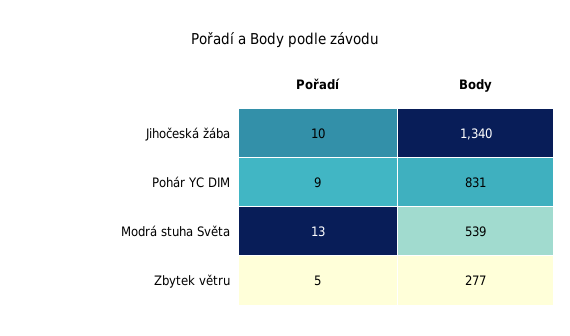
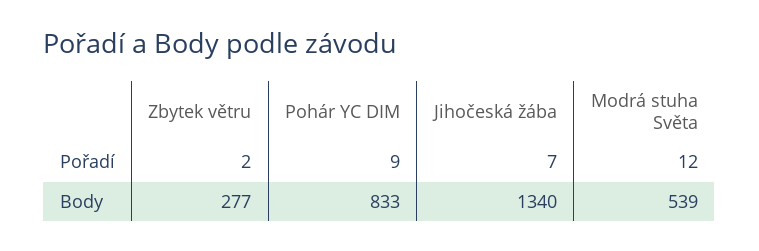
  {
    "Pořadí": {
-     "Jihočeská žába": 10,
+     "Jihočeská žába": 7,
      "Pohár YC DIM": 9,
-     "Modrá stuha Světa": 13,
+     "Modrá stuha Světa": 12,
-     "Zbytek větru": 5
+     "Zbytek větru": 2
    },
    "Body": {
      "Jihočeská žába": 1340,
-     "Pohár YC DIM": 831,
+     "Pohár YC DIM": 833,
      "Modrá stuha Světa": 539,
      "Zbytek větru": 277
    }
  }

